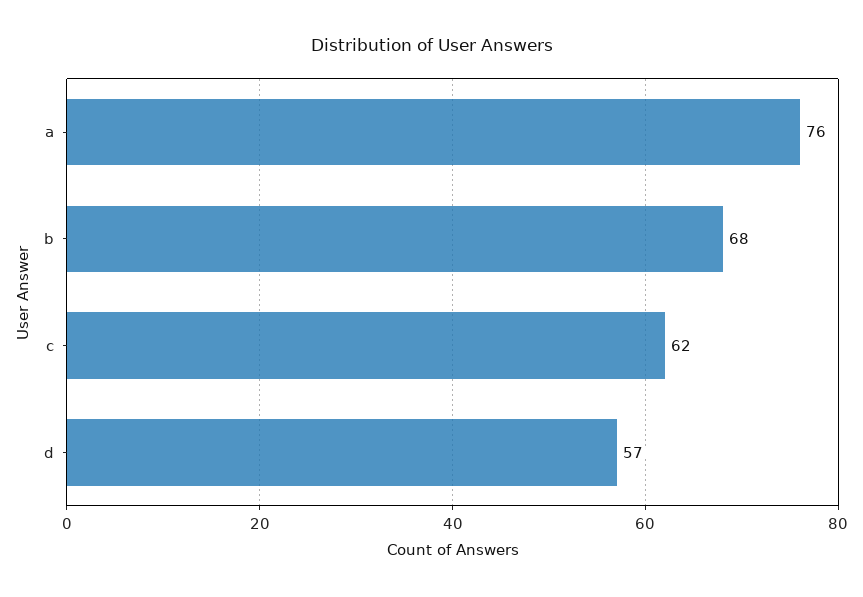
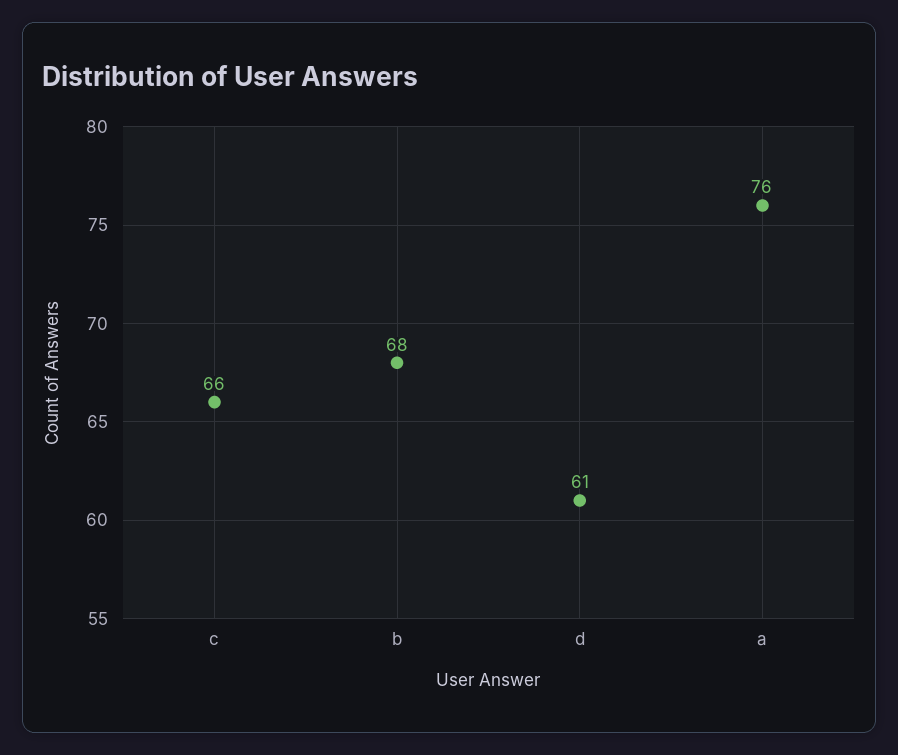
  {
    "a": 76,
    "b": 68,
-   "c": 62,
+   "c": 66,
-   "d": 57
+   "d": 61
  }

